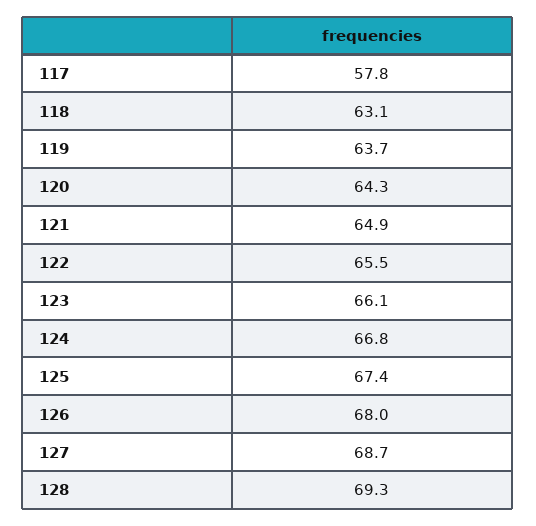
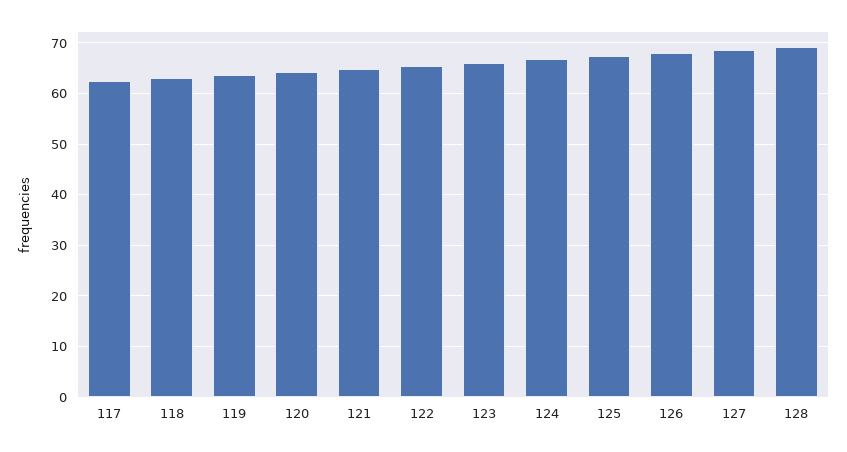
  {
-   "117": 57.8,
+   "117": 62,
    "118": 63.1,
    "119": 63.7,
    "120": 64.3,
    "121": 64.9,
    "122": 65.5,
    "123": 66.1,
    "124": 66.8,
    "125": 67.4,
    "126": 68,
    "127": 68.7,
    "128": 69.3
  }

